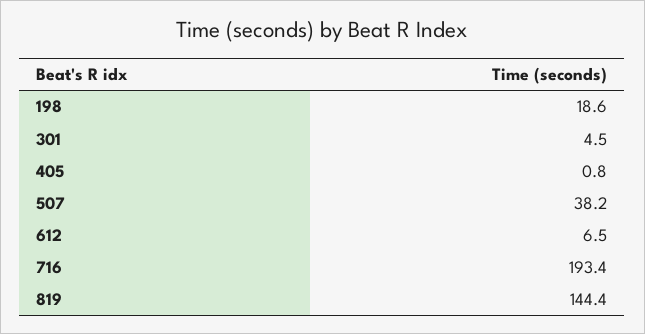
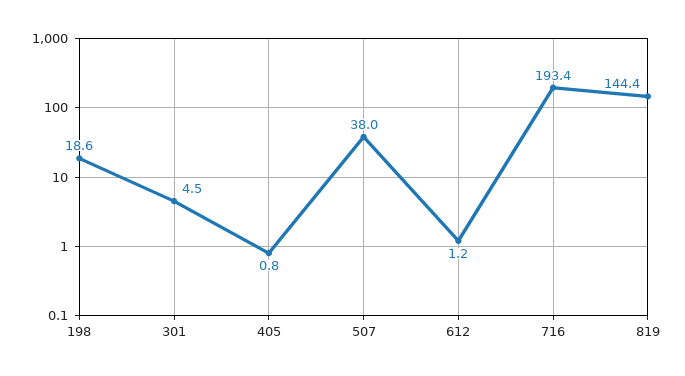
  {
    "198": 18.6,
    "301": 4.5,
    "405": 0.8,
-   "507": 38.2,
+   "507": 38,
-   "612": 6.5,
+   "612": 1.2,
    "716": 193.4,
    "819": 144.4
  }

